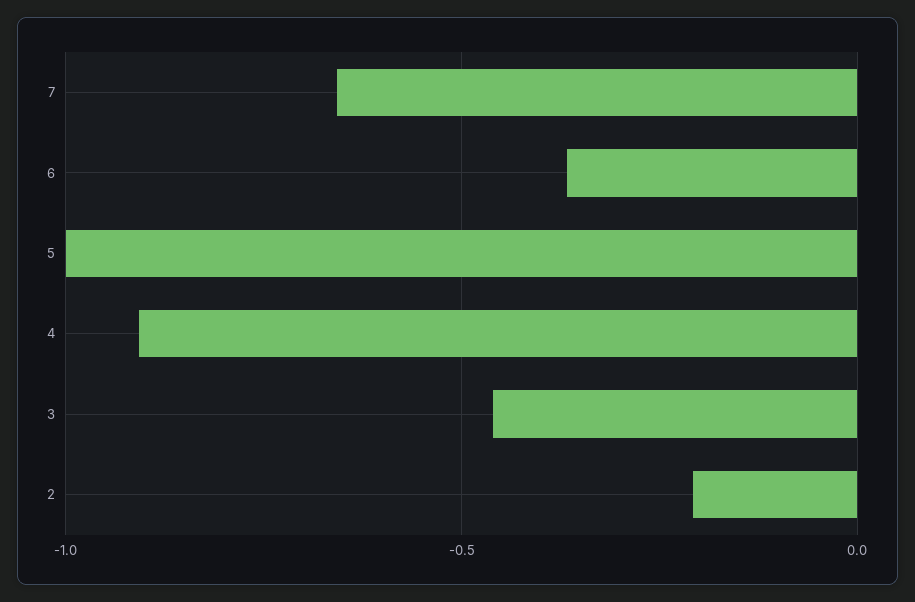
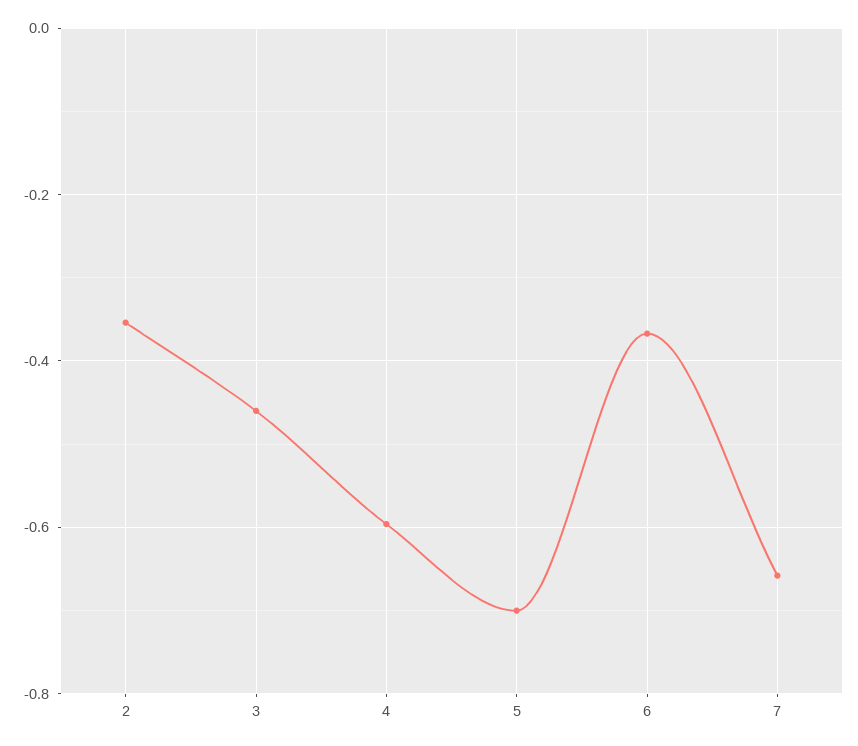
  {
    "7": -0.66,
    "6": -0.36,
-   "5": -1,
+   "5": -0.7,
-   "4": -0.9,
+   "4": -0.6,
    "3": -0.46,
-   "2": -0.2
+   "2": -0.36
  }

